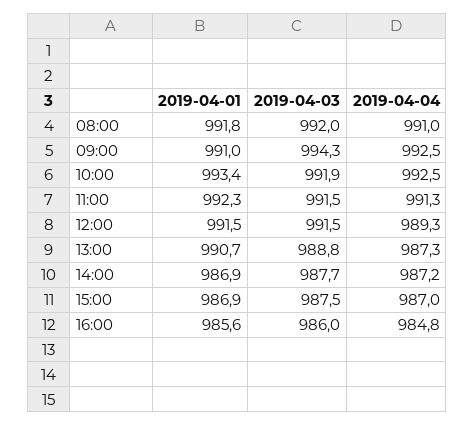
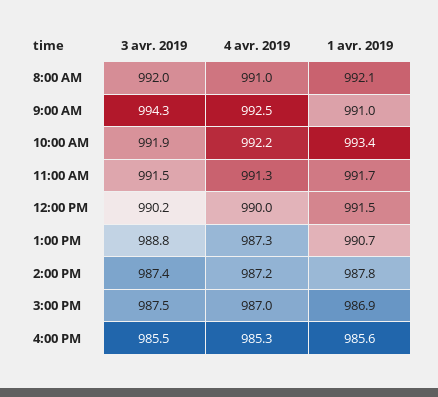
  {
    "2019-04-01": {
-     "08:00": 991.8,
+     "08:00": 992.1,
      "09:00": 991,
      "10:00": 993.4,
-     "11:00": 992.3,
+     "11:00": 991.7,
      "12:00": 991.5,
      "13:00": 990.7,
-     "14:00": 986.9,
+     "14:00": 987.8,
      "15:00": 986.9,
      "16:00": 985.6
    },
    "2019-04-03": {
      "08:00": 992,
      "09:00": 994.3,
      "10:00": 991.9,
      "11:00": 991.5,
-     "12:00": 991.5,
+     "12:00": 990.2,
      "13:00": 988.8,
-     "14:00": 987.7,
+     "14:00": 987.4,
      "15:00": 987.5,
-     "16:00": 986
+     "16:00": 985.5
    },
    "2019-04-04": {
      "08:00": 991,
      "09:00": 992.5,
-     "10:00": 992.5,
+     "10:00": 992.2,
      "11:00": 991.3,
-     "12:00": 989.3,
+     "12:00": 990,
      "13:00": 987.3,
      "14:00": 987.2,
      "15:00": 987,
-     "16:00": 984.8
+     "16:00": 985.3
    }
  }

